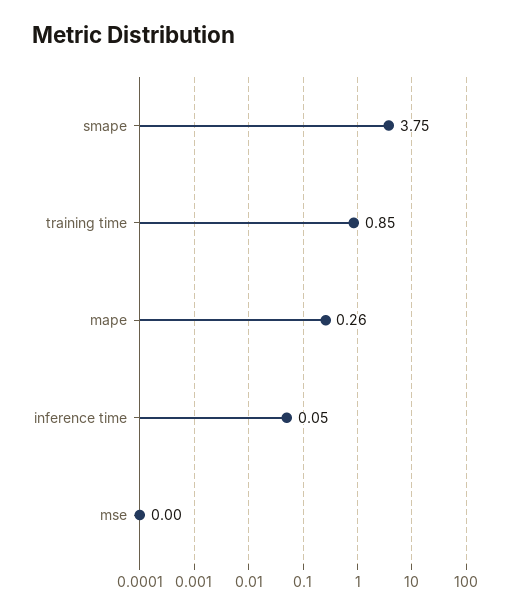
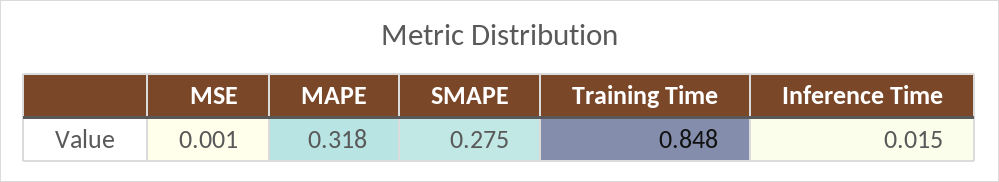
  {
-   "smape": 3.75,
+   "smape": 0.275,
    "training time": 0.848,
-   "mape": 0.26,
+   "mape": 0.318,
-   "inference time": 0.05,
+   "inference time": 0.015,
    "mse": 0.001
  }

